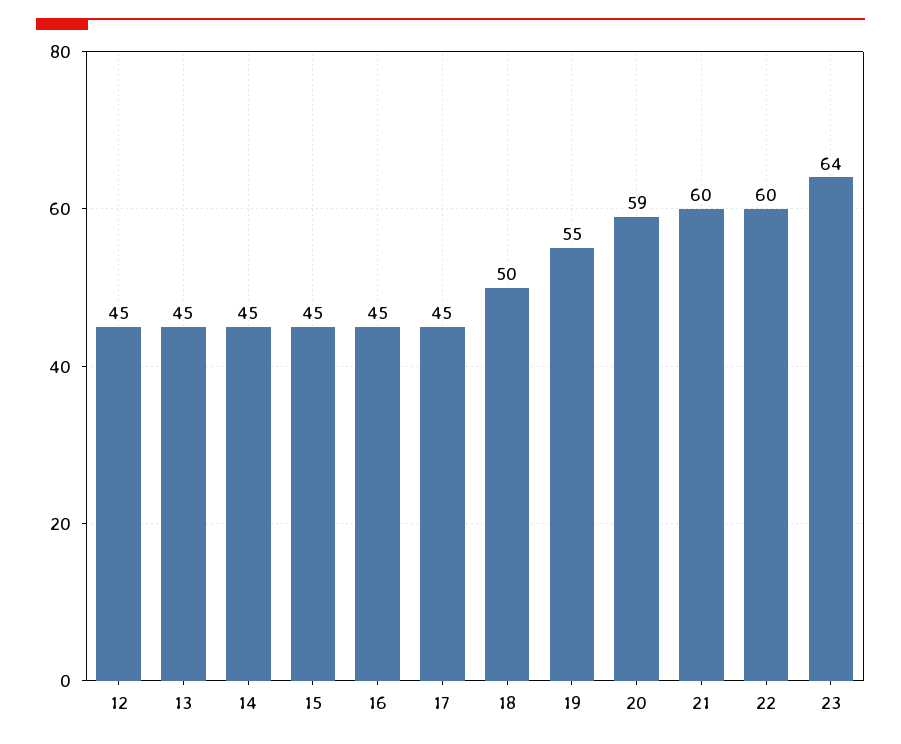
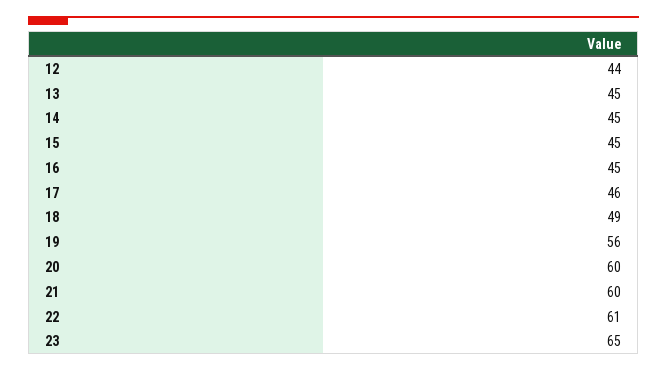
  {
-   "12": 45,
+   "12": 44,
    "13": 45,
    "14": 45,
    "15": 45,
    "16": 45,
-   "17": 45,
+   "17": 46,
-   "18": 50,
+   "18": 49,
-   "19": 55,
+   "19": 56,
-   "20": 59,
+   "20": 60,
    "21": 60,
-   "22": 60,
+   "22": 61,
-   "23": 64
+   "23": 65
  }

